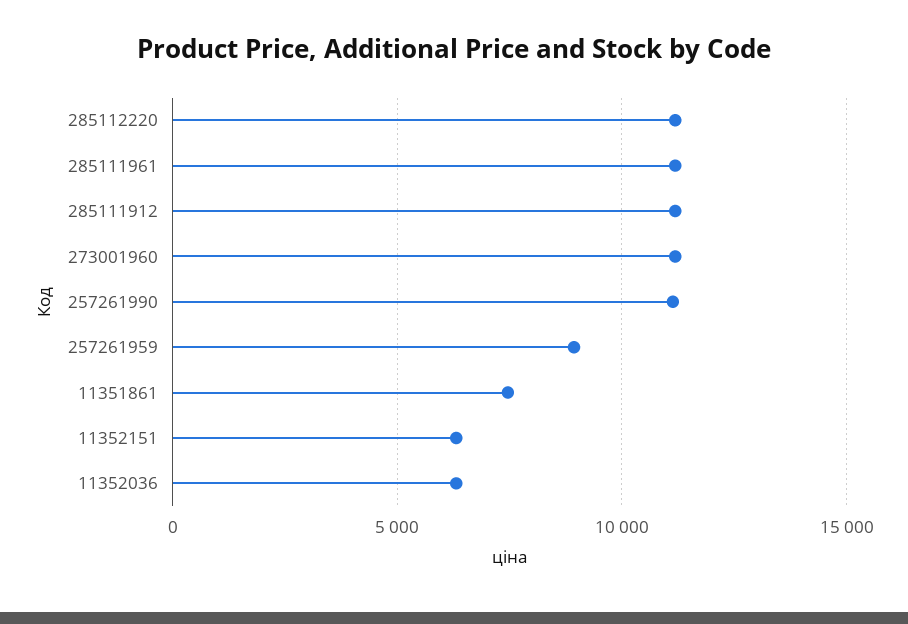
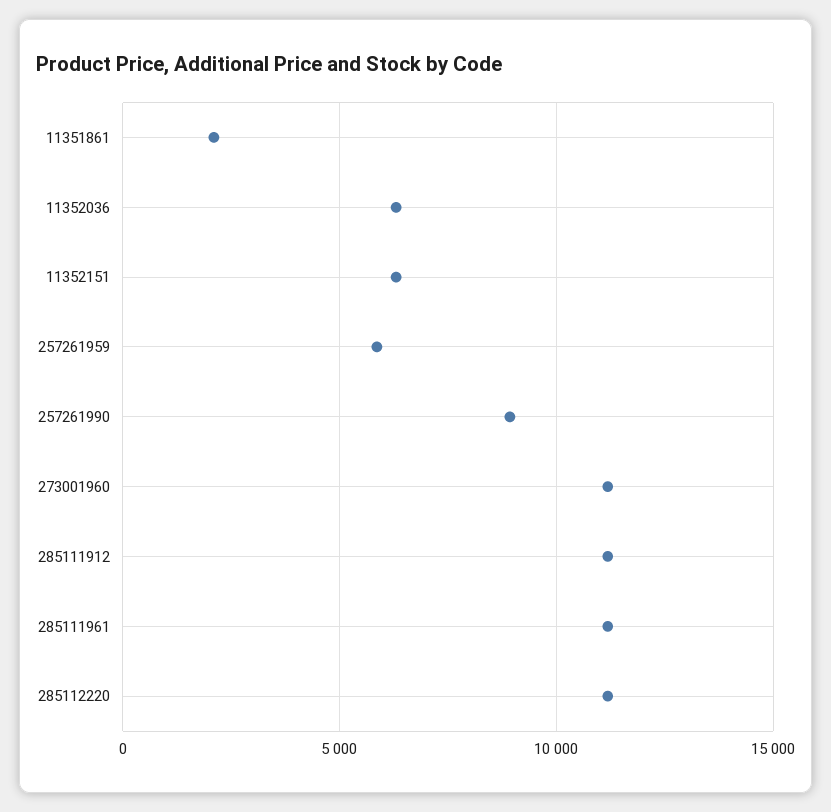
  {
    "285112220": 11000,
    "285111961": 11000,
    "285111912": 11000,
    "273001960": 11000,
-   "257261990": 11000,
+   "257261990": 9000,
-   "257261959": 9000,
+   "257261959": 6000,
-   "11351861": 7500,
+   "11351861": 2000,
    "11352151": 6500,
    "11352036": 6500
  }

